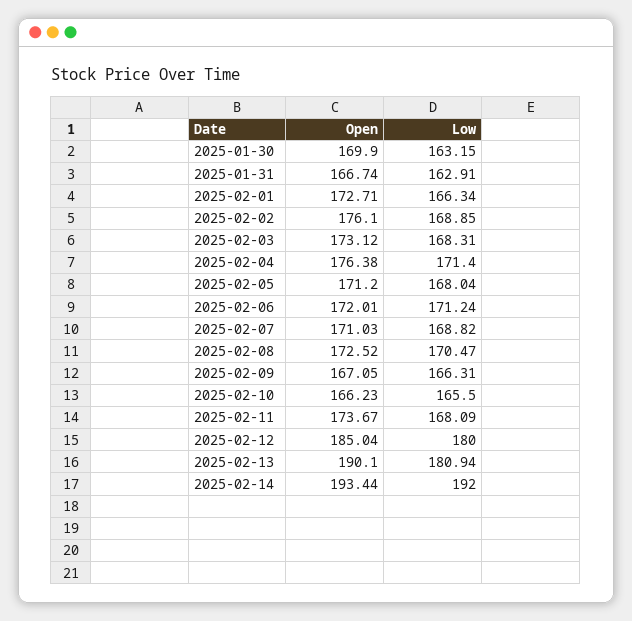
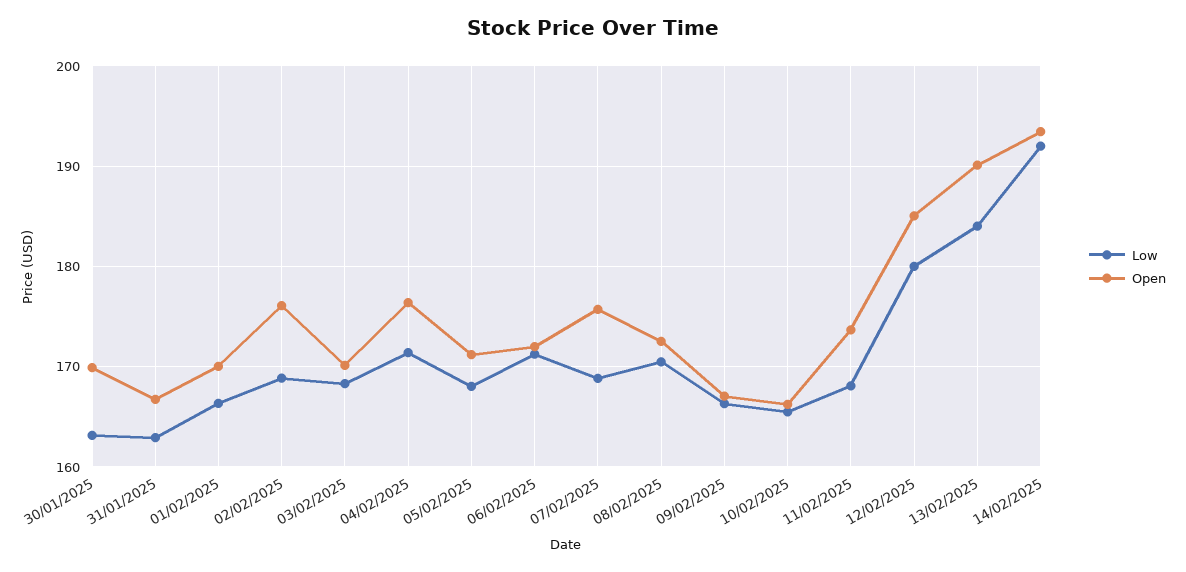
  {
    "Open": {
      "2025-01-30": 169.9,
      "2025-01-31": 166.74,
-     "2025-02-01": 172.71,
+     "2025-02-01": 170,
      "2025-02-02": 176.1,
-     "2025-02-03": 173.12,
+     "2025-02-03": 170,
      "2025-02-04": 176.38,
      "2025-02-05": 171.2,
      "2025-02-06": 172.01,
-     "2025-02-07": 171.03,
+     "2025-02-07": 176,
      "2025-02-08": 172.52,
      "2025-02-09": 167.05,
      "2025-02-10": 166.23,
      "2025-02-11": 173.67,
      "2025-02-12": 185.04,
      "2025-02-13": 190.1,
      "2025-02-14": 193.44
    },
    "Low": {
      "2025-01-30": 163.15,
      "2025-01-31": 162.91,
      "2025-02-01": 166.34,
      "2025-02-02": 168.85,
      "2025-02-03": 168.31,
      "2025-02-04": 171.4,
      "2025-02-05": 168.04,
      "2025-02-06": 171.24,
      "2025-02-07": 168.82,
      "2025-02-08": 170.47,
      "2025-02-09": 166.31,
      "2025-02-10": 165.5,
      "2025-02-11": 168.09,
      "2025-02-12": 180,
-     "2025-02-13": 180.94,
+     "2025-02-13": 184,
      "2025-02-14": 192
    }
  }

